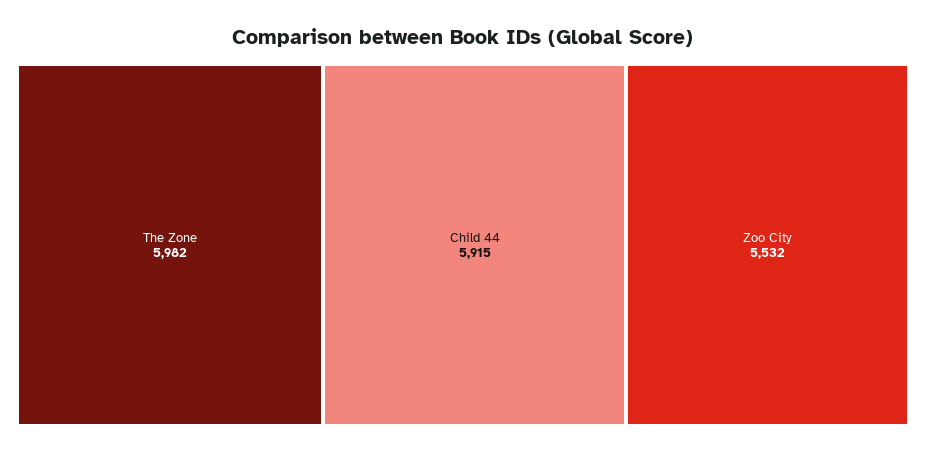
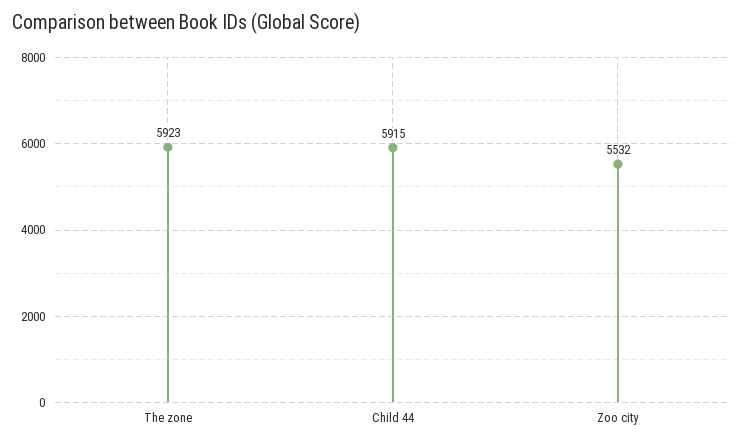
  {
-   "The Zone": 5982,
+   "The Zone": 5923,
    "Child 44": 5915,
    "Zoo City": 5532
  }

